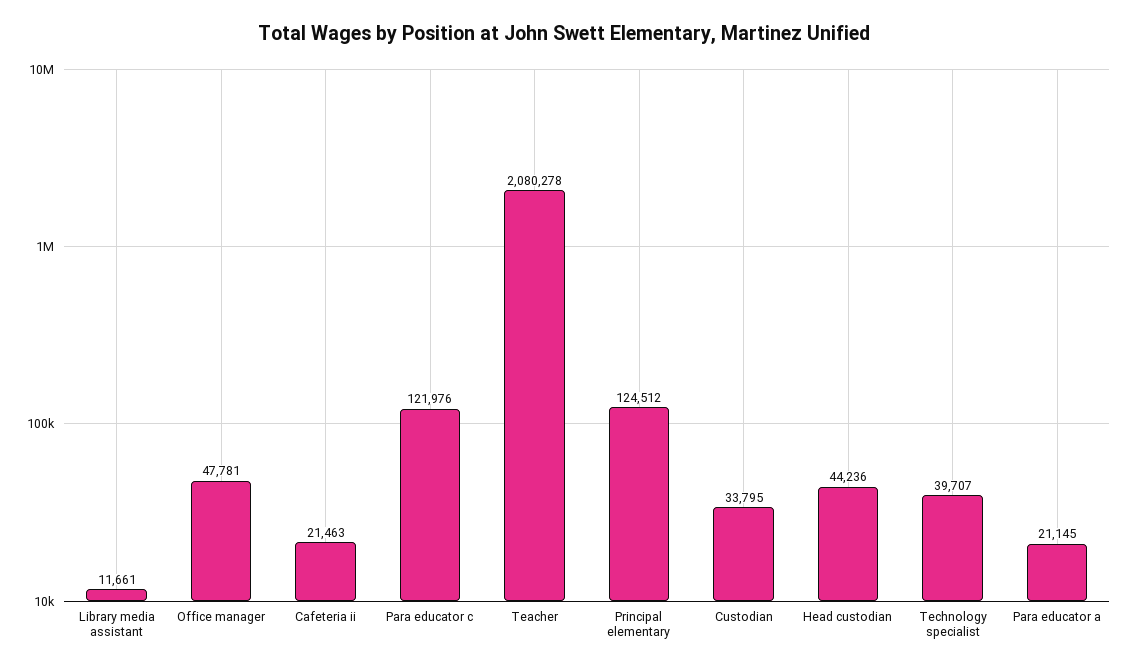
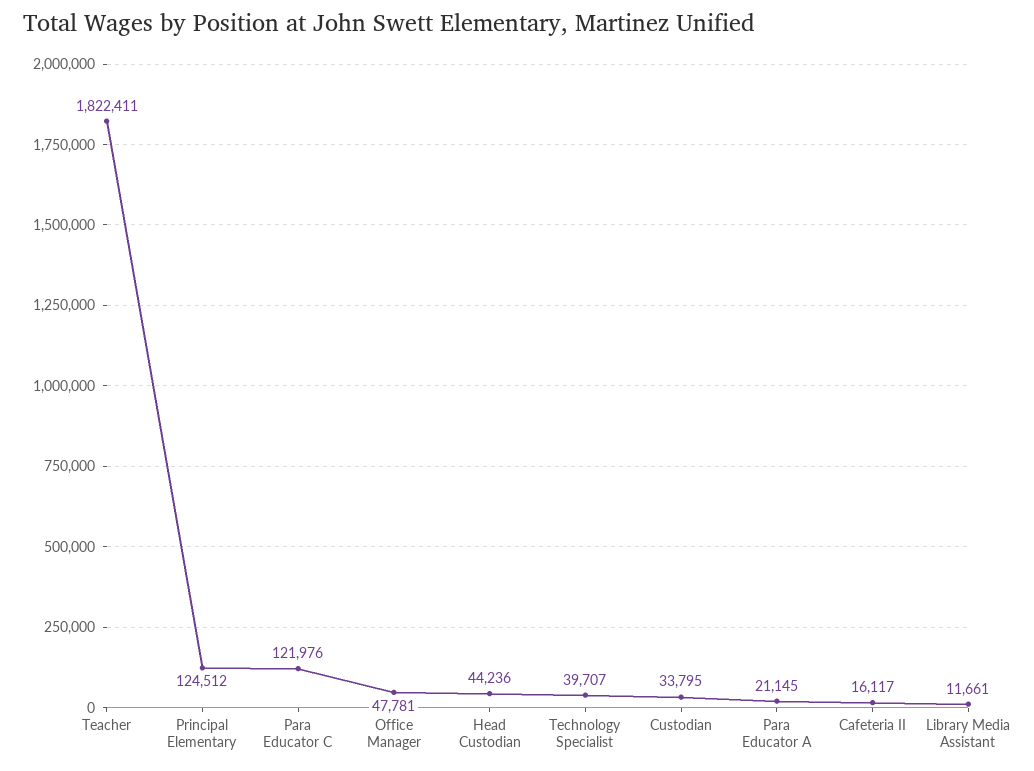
  {
    "Library media assistant": 11661,
    "Office manager": 47781,
-   "Cafeteria ii": 21463,
+   "Cafeteria ii": 16117,
    "Para educator c": 121976,
-   "Teacher": 2080278,
+   "Teacher": 1822411,
    "Principal elementary": 124512,
    "Custodian": 33795,
    "Head custodian": 44236,
    "Technology specialist": 39707,
    "Para educator a": 21145
  }

